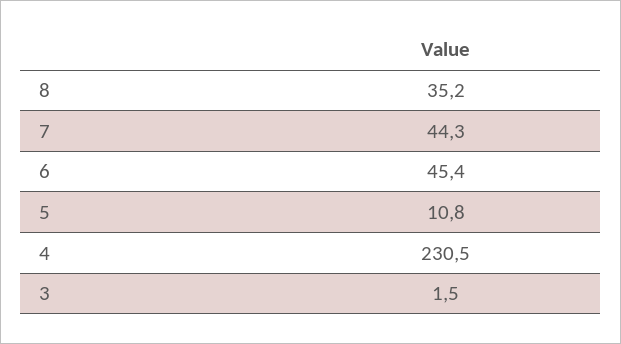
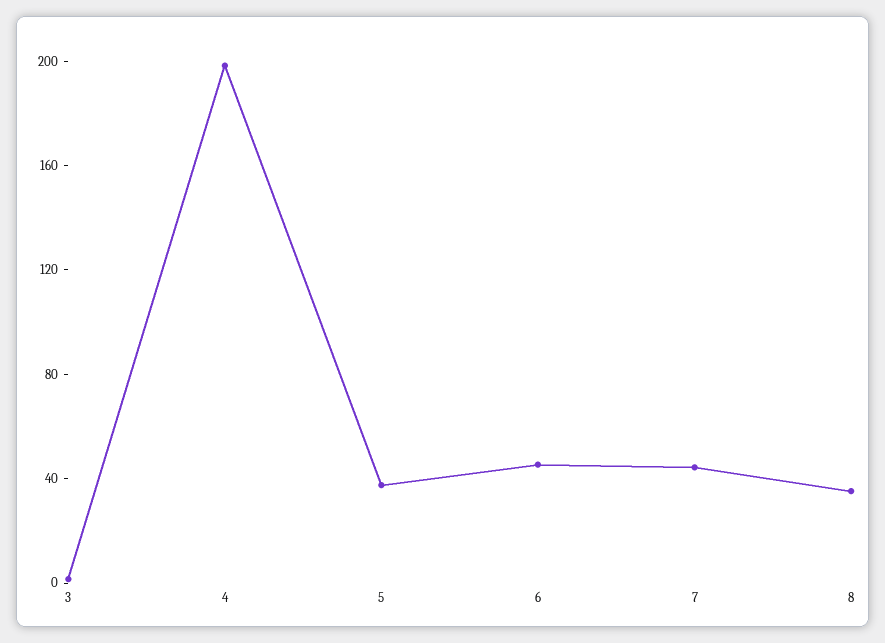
  {
    "8": 35.2,
    "7": 44.3,
    "6": 45.4,
-   "5": 10.8,
+   "5": 40,
-   "4": 230.5,
+   "4": 200,
    "3": 1.5
  }

